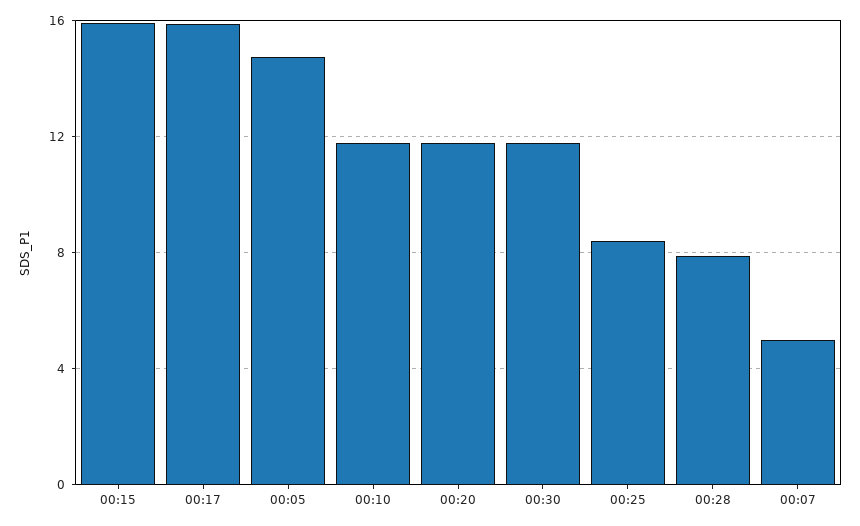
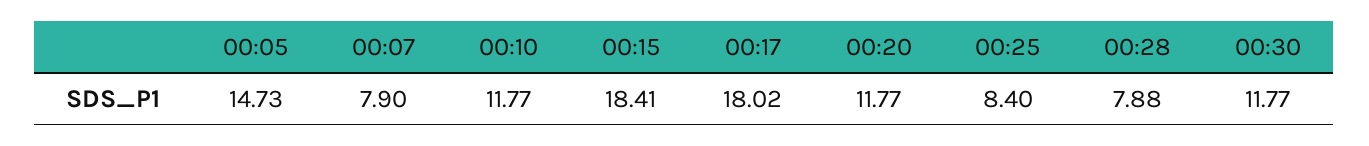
  {
-   "00:15": 16,
+   "00:15": 18.41,
-   "00:17": 16,
+   "00:17": 18.02,
    "00:05": 14.73,
    "00:10": 11.77,
    "00:20": 11.77,
    "00:30": 11.77,
    "00:25": 8.4,
    "00:28": 7.88,
-   "00:07": 5
+   "00:07": 7.9
  }

